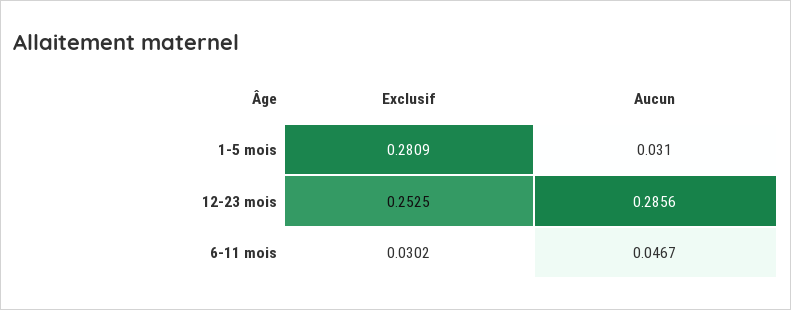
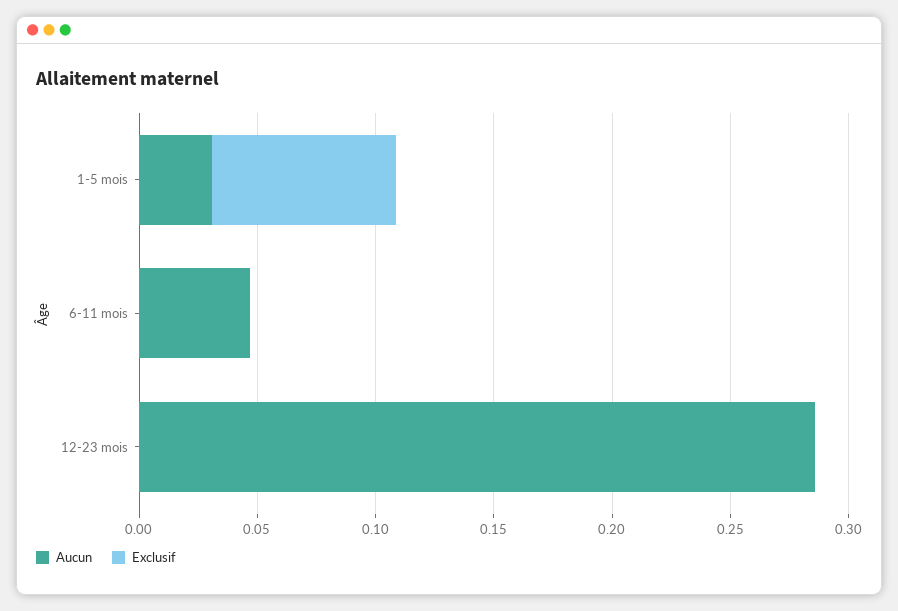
  {
    "Exclusif": {
-     "1-5 mois": 0.2809,
+     "1-5 mois": 0.08,
-     "12-23 mois": 0.2525,
+     "12-23 mois": 0,
-     "6-11 mois": 0.0302
+     "6-11 mois": 0
    },
    "Aucun": {
      "1-5 mois": 0.031,
      "12-23 mois": 0.2856,
      "6-11 mois": 0.0467
    }
  }

